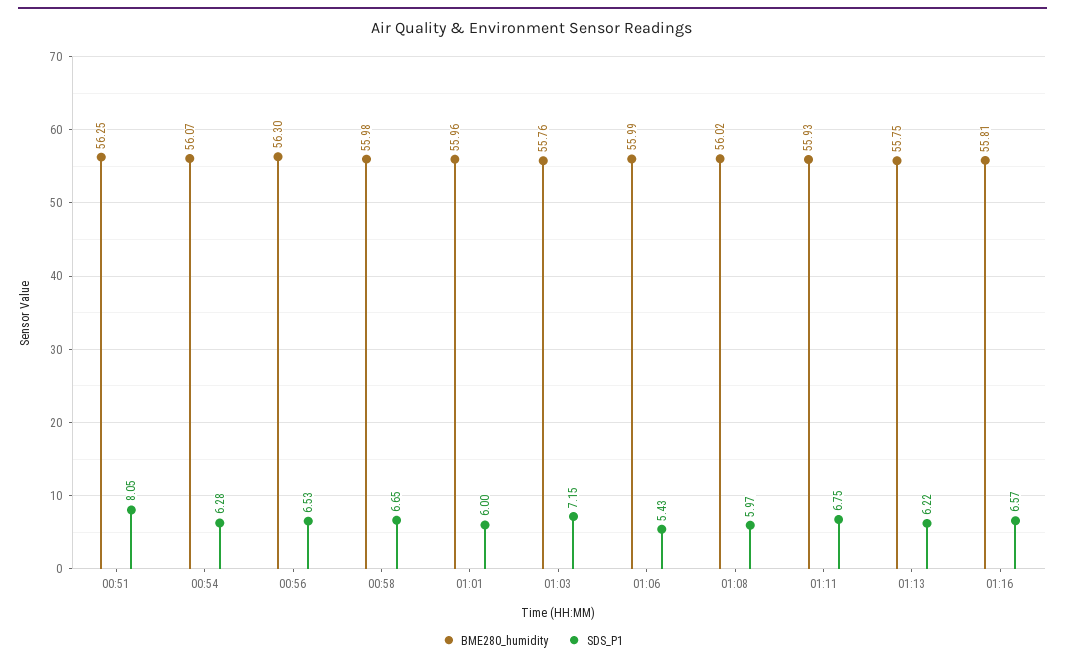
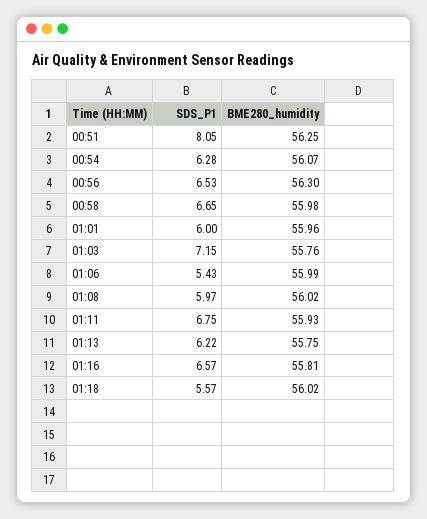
  {
    "BME280_humidity": {
      "00:51": 56.25,
      "00:54": 56.07,
      "00:56": 56.3,
      "00:58": 55.98,
      "01:01": 55.96,
      "01:03": 55.76,
      "01:06": 55.99,
      "01:08": 56.02,
      "01:11": 55.93,
      "01:13": 55.75,
-     "01:16": 55.81
+     "01:16": 55.81,
+     "01:18": 56.02
    },
    "SDS_P1": {
      "00:51": 8.05,
      "00:54": 6.28,
      "00:56": 6.53,
      "00:58": 6.65,
      "01:01": 6,
      "01:03": 7.15,
      "01:06": 5.43,
      "01:08": 5.97,
      "01:11": 6.75,
      "01:13": 6.22,
-     "01:16": 6.57
+     "01:16": 6.57,
+     "01:18": 5.57
    }
  }

